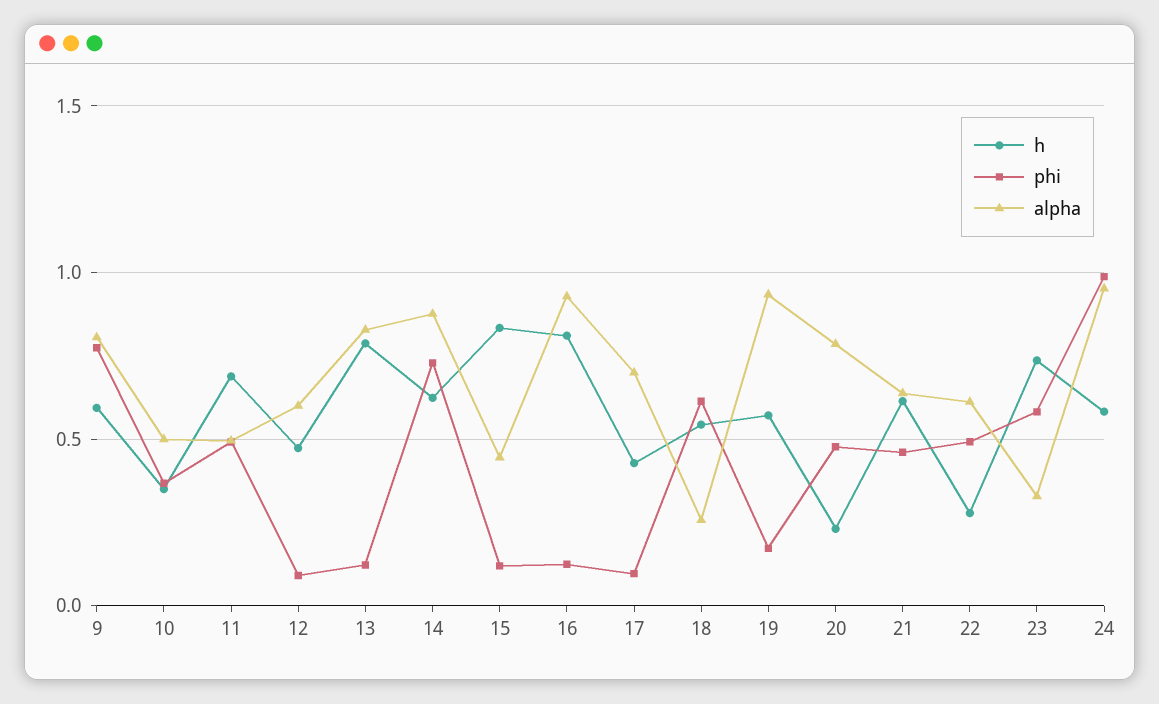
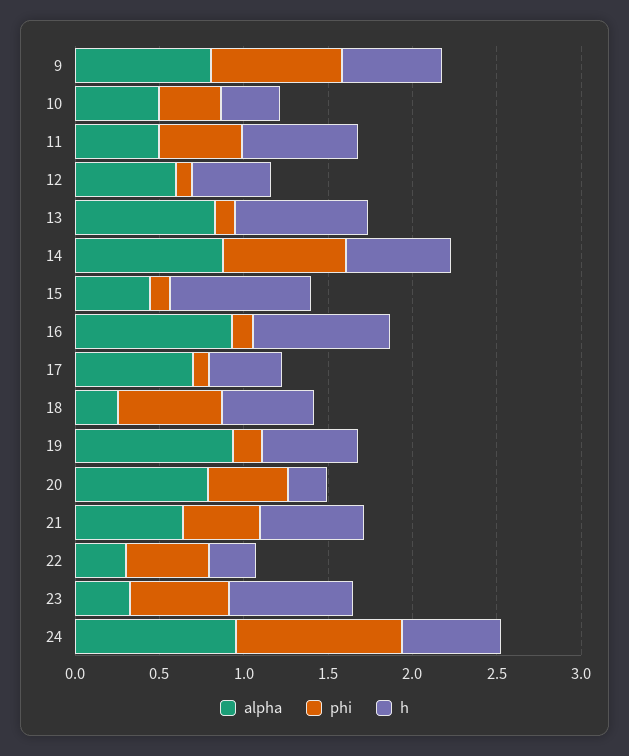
  {
    "h": {
      "9": 0.6,
      "10": 0.35,
      "11": 0.7,
      "12": 0.45,
      "13": 0.8,
      "14": 0.6,
      "15": 0.85,
      "16": 0.8,
      "17": 0.45,
      "18": 0.55,
      "19": 0.55,
      "20": 0.25,
      "21": 0.6,
      "22": 0.3,
      "23": 0.75,
      "24": 0.6
    },
    "phi": {
      "9": 0.75,
      "10": 0.35,
      "11": 0.5,
      "12": 0.1,
      "13": 0.1,
      "14": 0.75,
      "15": 0.1,
      "16": 0.15,
      "17": 0.1,
      "18": 0.6,
      "19": 0.15,
      "20": 0.5,
      "21": 0.45,
      "22": 0.5,
      "23": 0.6,
      "24": 1
    },
    "alpha": {
      "9": 0.8,
      "10": 0.5,
      "11": 0.5,
      "12": 0.6,
      "13": 0.85,
      "14": 0.9,
      "15": 0.45,
      "16": 0.95,
      "17": 0.7,
      "18": 0.25,
      "19": 0.95,
      "20": 0.8,
      "21": 0.65,
-     "22": 0.6,
+     "22": 0.3,
      "23": 0.35,
      "24": 0.95
    }
  }

